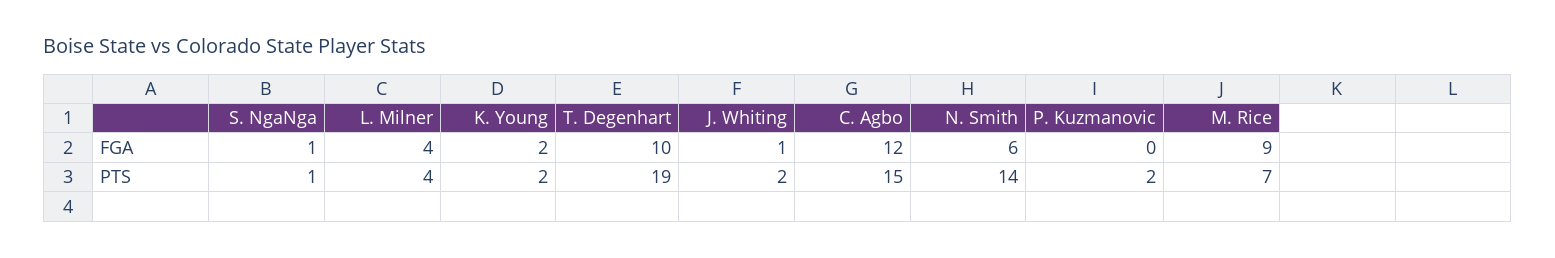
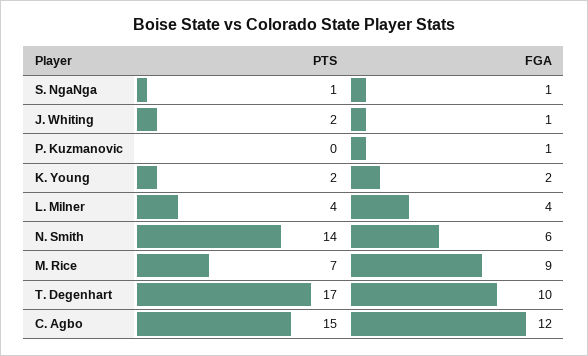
  {
    "S. NgaNga": {
      "FGA": 1,
      "PTS": 1
    },
    "L. Milner": {
      "FGA": 4,
      "PTS": 4
    },
    "K. Young": {
      "FGA": 2,
      "PTS": 2
    },
    "T. Degenhart": {
      "FGA": 10,
-     "PTS": 19
+     "PTS": 17
    },
    "J. Whiting": {
      "FGA": 1,
      "PTS": 2
    },
    "C. Agbo": {
      "FGA": 12,
      "PTS": 15
    },
    "N. Smith": {
      "FGA": 6,
      "PTS": 14
    },
    "P. Kuzmanovic": {
-     "FGA": 0,
+     "FGA": 1,
-     "PTS": 2
+     "PTS": 0
    },
    "M. Rice": {
      "FGA": 9,
      "PTS": 7
    }
  }

